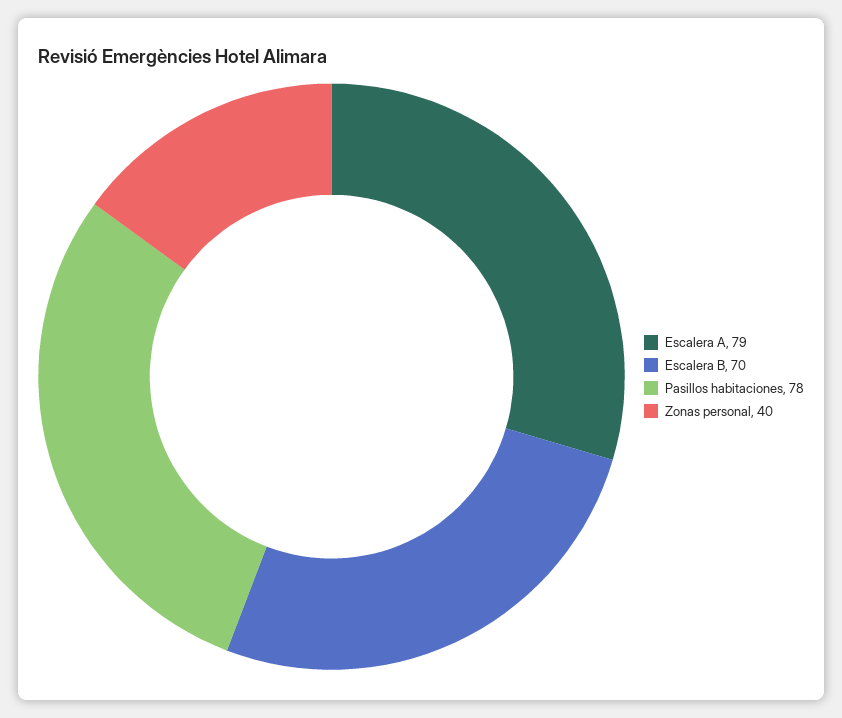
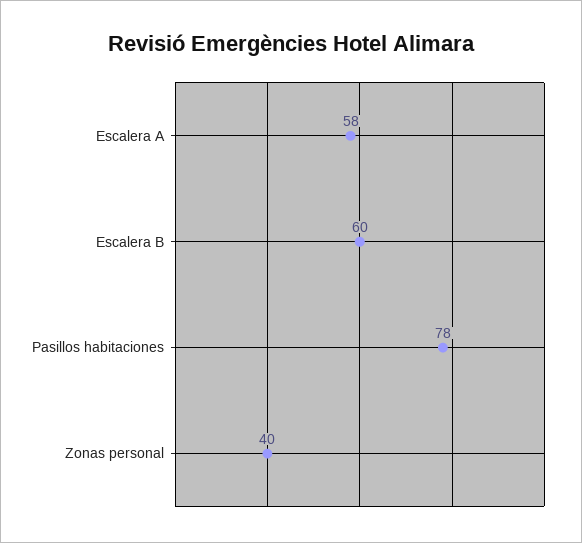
  {
-   "Escalera A": 79,
+   "Escalera A": 58,
-   "Escalera B": 70,
+   "Escalera B": 60,
    "Pasillos habitaciones": 78,
    "Zonas personal": 40
  }

